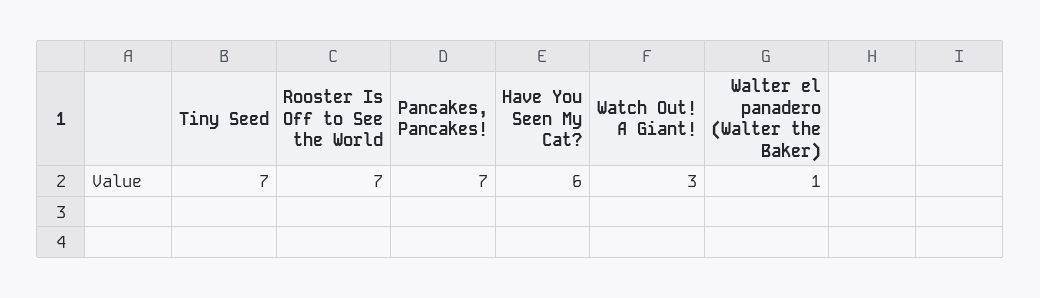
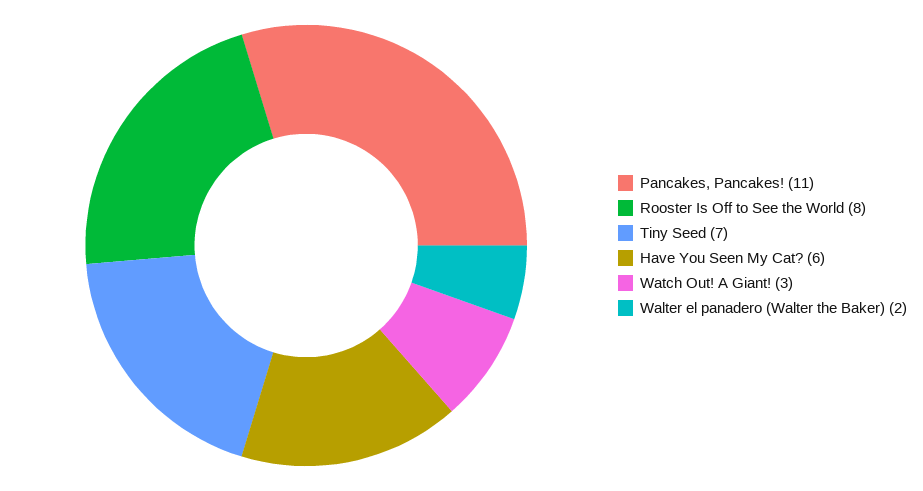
  {
    "Tiny Seed": 7,
-   "Rooster Is Off to See the World": 7,
+   "Rooster Is Off to See the World": 8,
-   "Pancakes, Pancakes!": 7,
+   "Pancakes, Pancakes!": 11,
    "Have You Seen My Cat?": 6,
    "Watch Out! A Giant!": 3,
-   "Walter el panadero (Walter the Baker)": 1
+   "Walter el panadero (Walter the Baker)": 2
  }

